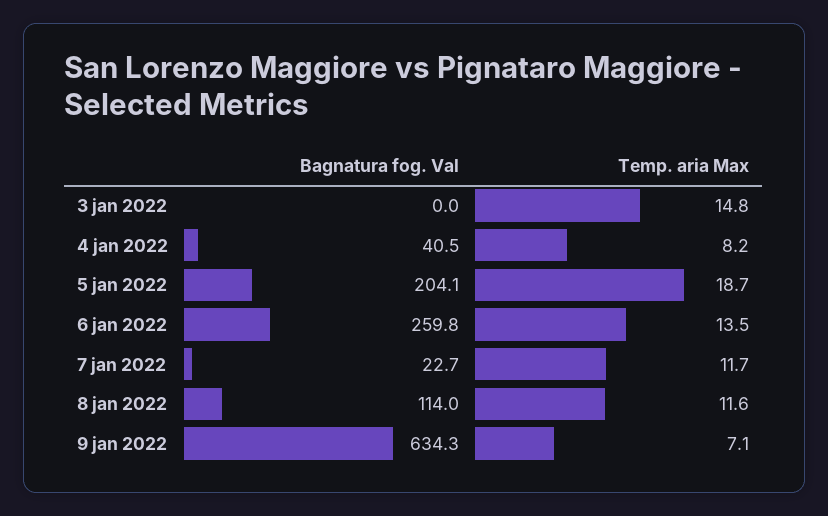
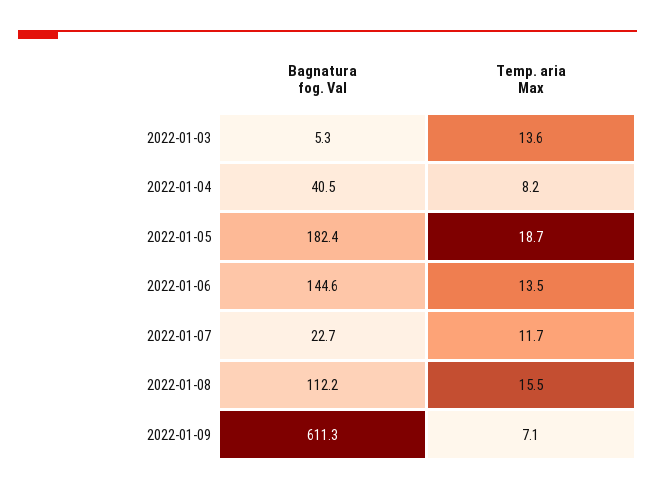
  {
    "Bagnatura fog. Val": {
-     "3 jan 2022": 0,
+     "3 jan 2022": 5.3,
      "4 jan 2022": 40.5,
-     "5 jan 2022": 204.1,
+     "5 jan 2022": 182.4,
-     "6 jan 2022": 259.8,
+     "6 jan 2022": 144.6,
      "7 jan 2022": 22.7,
-     "8 jan 2022": 114,
+     "8 jan 2022": 112.2,
-     "9 jan 2022": 634.3
+     "9 jan 2022": 611.3
    },
    "Temp. aria Max": {
-     "3 jan 2022": 14.8,
+     "3 jan 2022": 13.6,
      "4 jan 2022": 8.2,
      "5 jan 2022": 18.7,
      "6 jan 2022": 13.5,
      "7 jan 2022": 11.7,
-     "8 jan 2022": 11.6,
+     "8 jan 2022": 15.5,
      "9 jan 2022": 7.1
    }
  }

